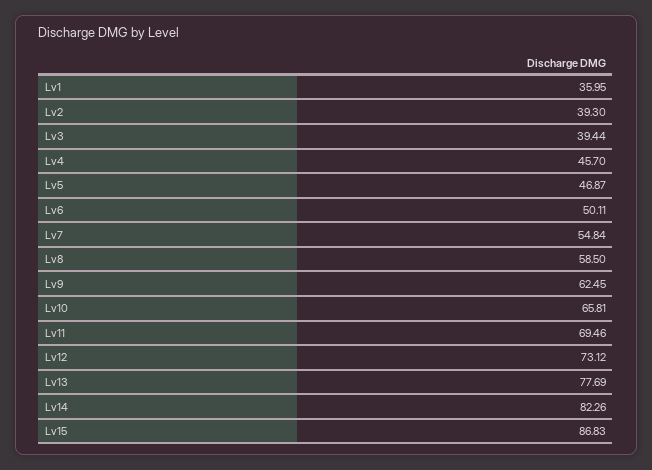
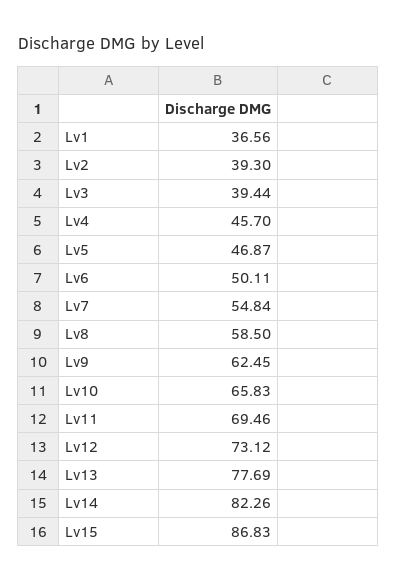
  {
-   "Lv1": 35.95,
+   "Lv1": 36.56,
    "Lv2": 39.3,
    "Lv3": 39.44,
    "Lv4": 45.7,
    "Lv5": 46.87,
    "Lv6": 50.11,
    "Lv7": 54.84,
    "Lv8": 58.5,
    "Lv9": 62.45,
-   "Lv10": 65.81,
+   "Lv10": 65.83,
    "Lv11": 69.46,
    "Lv12": 73.12,
    "Lv13": 77.69,
    "Lv14": 82.26,
    "Lv15": 86.83
  }

